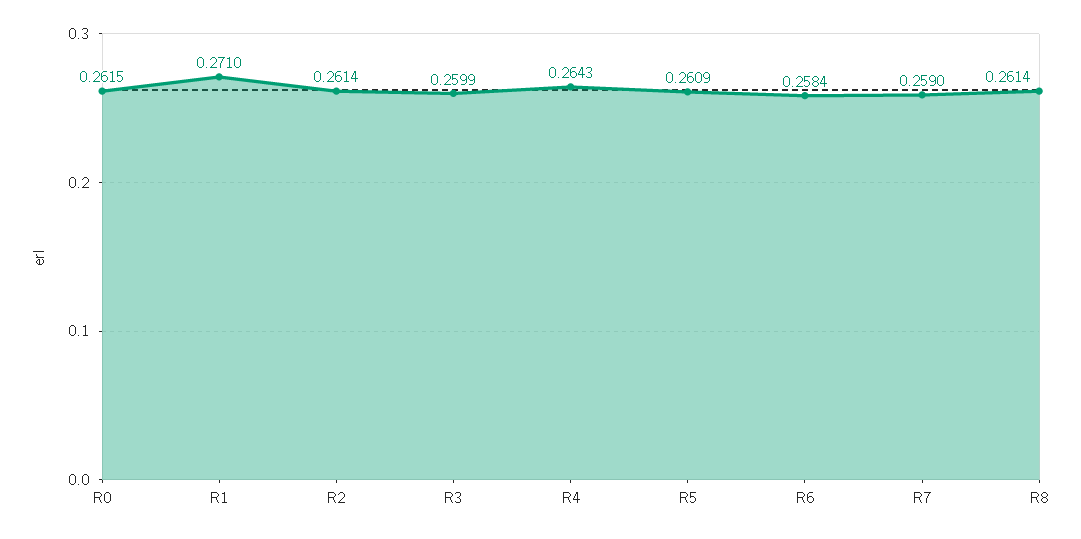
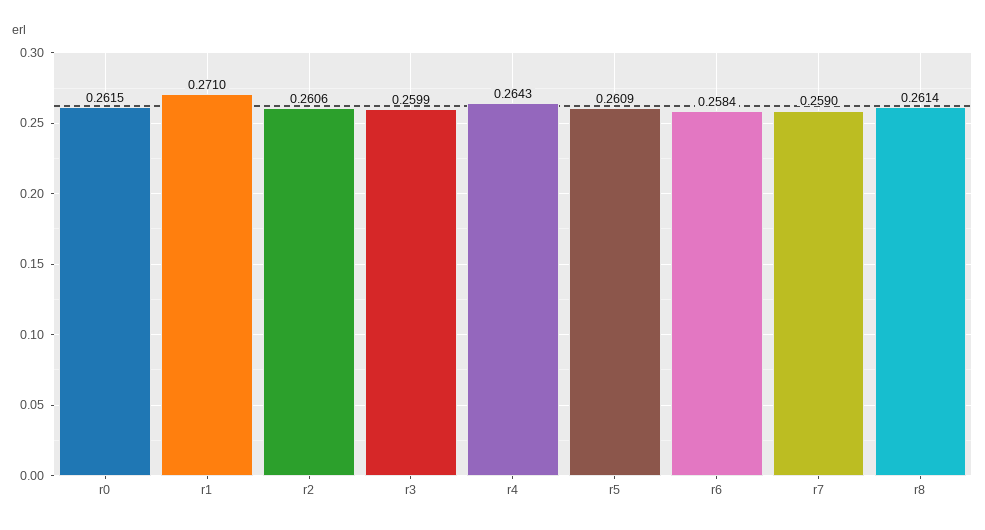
  {
    "R0": 0.2615,
    "R1": 0.271,
-   "R2": 0.2614,
+   "R2": 0.2606,
    "R3": 0.2599,
    "R4": 0.2643,
    "R5": 0.2609,
    "R6": 0.2584,
    "R7": 0.259,
    "R8": 0.2614
  }

